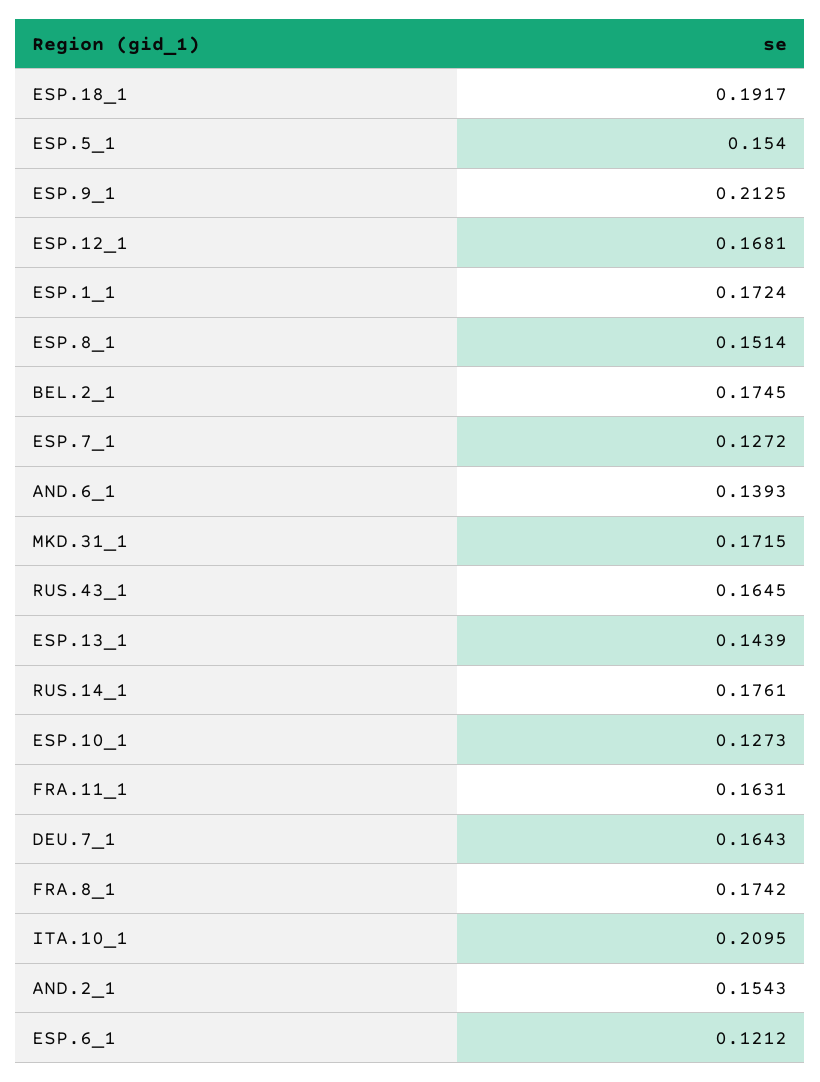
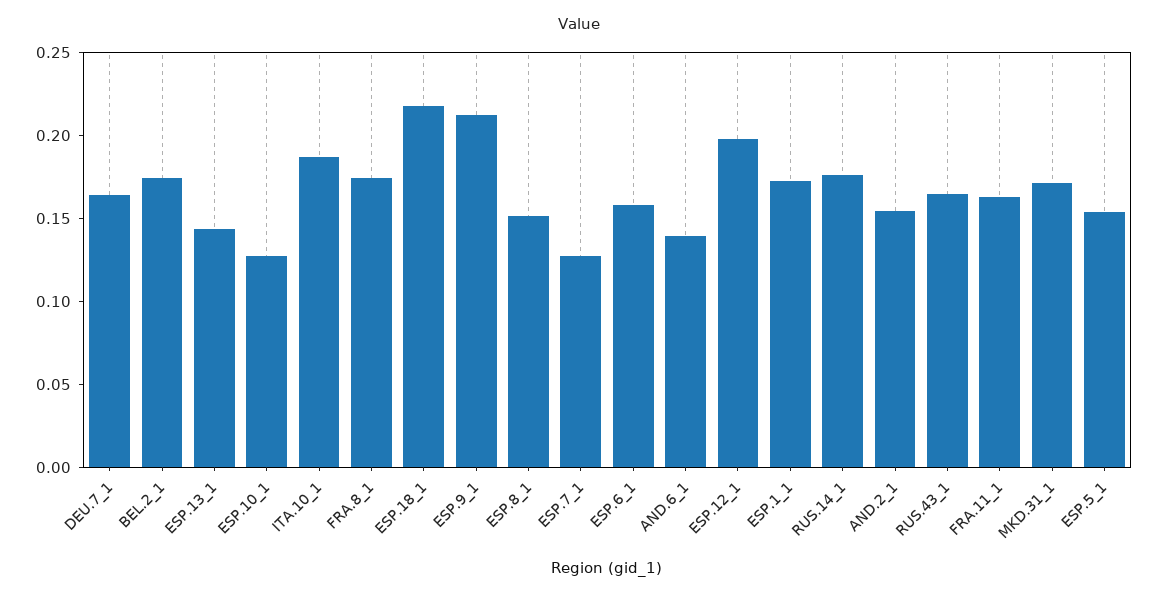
  {
-   "ESP.18_1": 0.1917,
+   "ESP.18_1": 0.22,
    "ESP.5_1": 0.154,
    "ESP.9_1": 0.2125,
-   "ESP.12_1": 0.1681,
+   "ESP.12_1": 0.2,
    "ESP.1_1": 0.1724,
    "ESP.8_1": 0.1514,
    "BEL.2_1": 0.1745,
    "ESP.7_1": 0.1272,
    "AND.6_1": 0.1393,
    "MKD.31_1": 0.1715,
    "RUS.43_1": 0.1645,
    "ESP.13_1": 0.1439,
    "RUS.14_1": 0.1761,
    "ESP.10_1": 0.1273,
    "FRA.11_1": 0.1631,
    "DEU.7_1": 0.1643,
    "FRA.8_1": 0.1742,
-   "ITA.10_1": 0.2095,
+   "ITA.10_1": 0.19,
    "AND.2_1": 0.1543,
-   "ESP.6_1": 0.1212
+   "ESP.6_1": 0.16
  }

